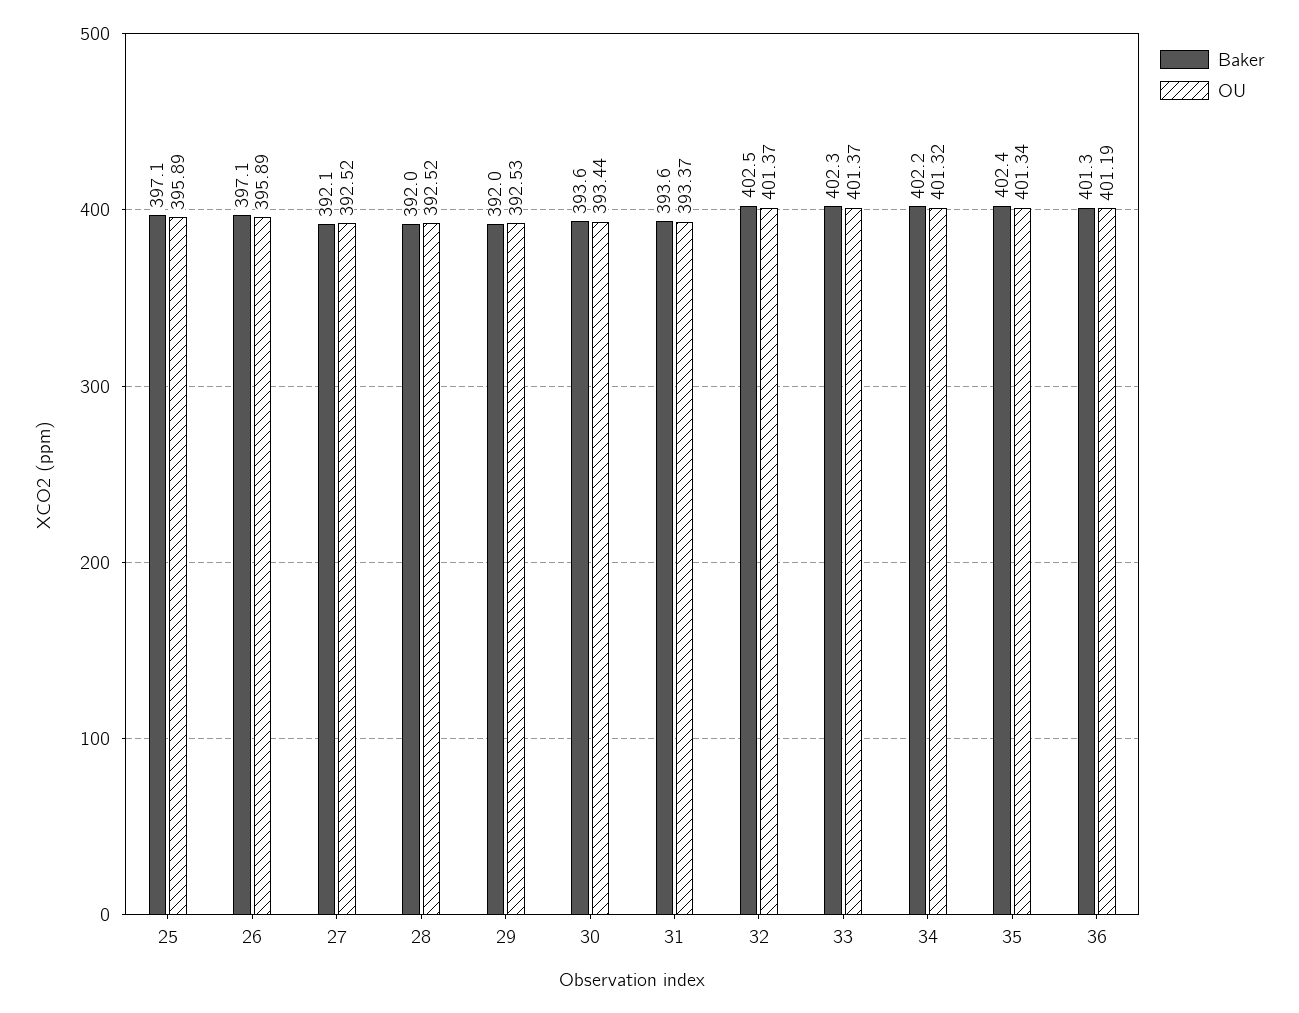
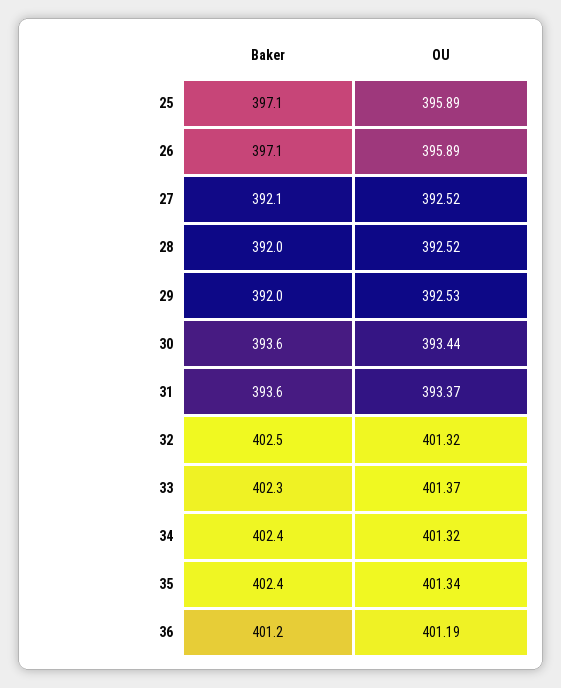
  {
    "Baker": {
      "25": 397.1,
      "26": 397.1,
      "27": 392.1,
      "28": 392,
      "29": 392,
      "30": 393.6,
      "31": 393.6,
      "32": 402.5,
      "33": 402.3,
-     "34": 402.2,
+     "34": 402.4,
      "35": 402.4,
-     "36": 401.3
+     "36": 401.2
    },
    "OU": {
      "25": 395.89,
      "26": 395.89,
      "27": 392.52,
      "28": 392.52,
      "29": 392.53,
      "30": 393.44,
      "31": 393.37,
-     "32": 401.37,
+     "32": 401.32,
      "33": 401.37,
      "34": 401.32,
      "35": 401.34,
      "36": 401.19
    }
  }

